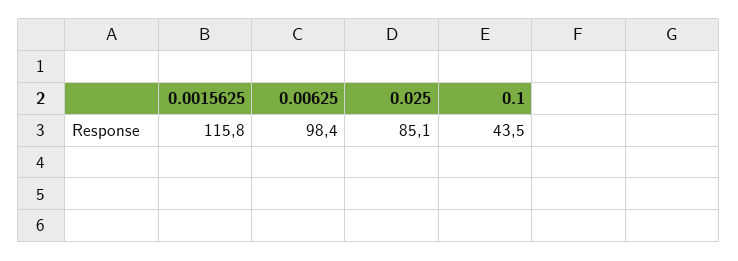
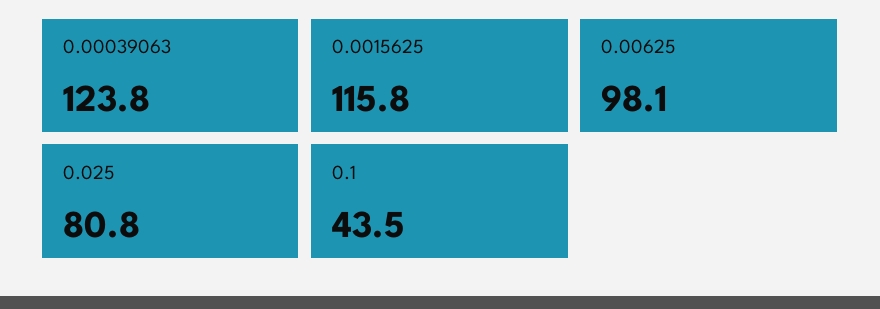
  {
    "0.0015625": 115.8,
-   "0.00625": 98.4,
+   "0.00625": 98.1,
-   "0.025": 85.1,
+   "0.025": 80.8,
-   "0.1": 43.5
+   "0.1": 43.5,
+   "0.00039063": 123.8
  }

